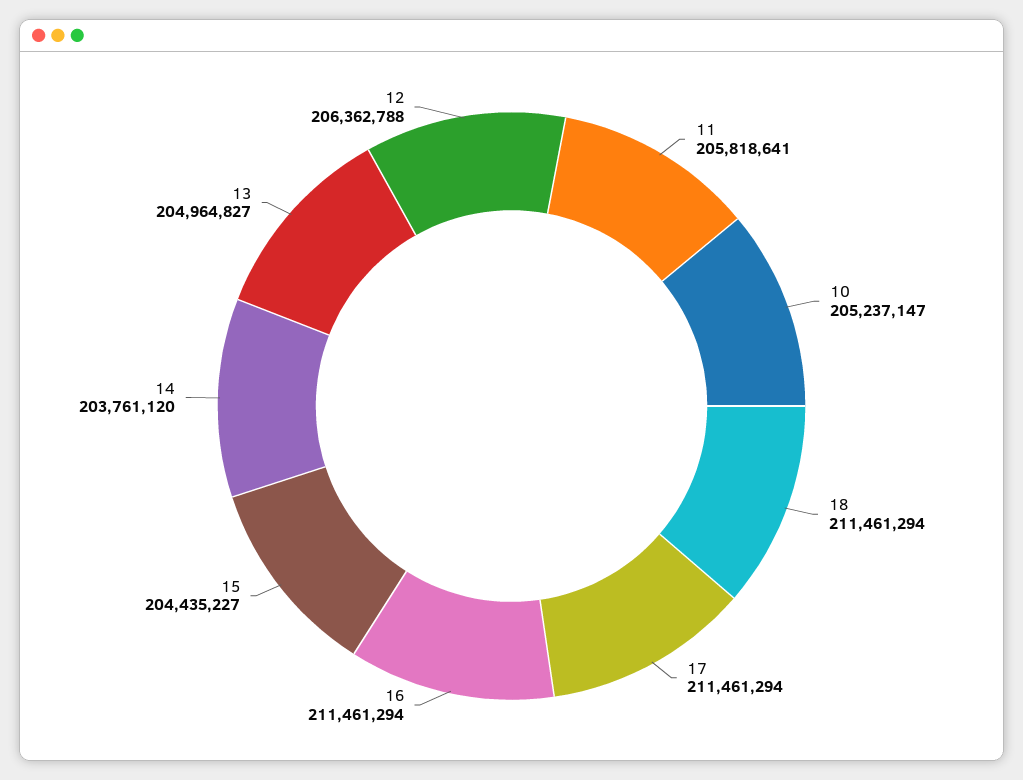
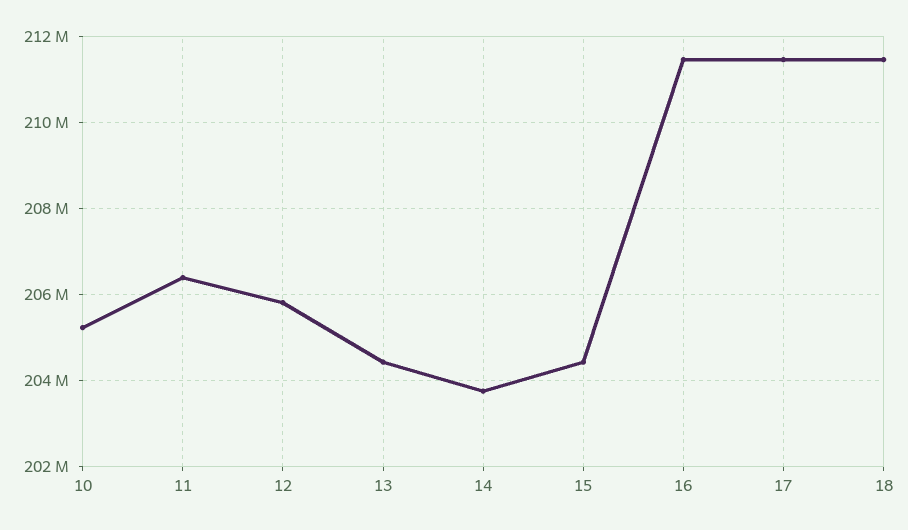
  {
-   "11": 205818641,
+   "11": 206400000,
    "10": 205237147,
    "18": 211461294,
    "17": 211461294,
    "16": 211461294,
    "15": 204435227,
    "14": 203761120,
-   "13": 204964827,
+   "13": 204400000,
-   "12": 206362788
+   "12": 205800000
  }

